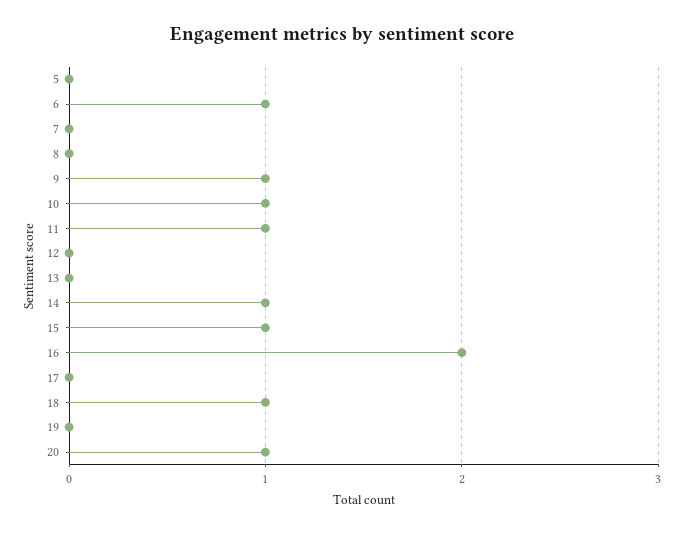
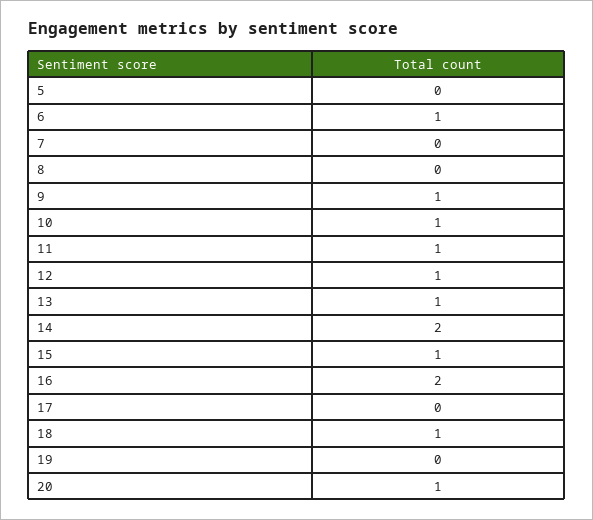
  {
    "5": 0,
    "6": 1,
    "7": 0,
    "8": 0,
    "9": 1,
    "10": 1,
    "11": 1,
-   "12": 0,
+   "12": 1,
-   "13": 0,
+   "13": 1,
-   "14": 1,
+   "14": 2,
    "15": 1,
    "16": 2,
    "17": 0,
    "18": 1,
    "19": 0,
    "20": 1
  }

